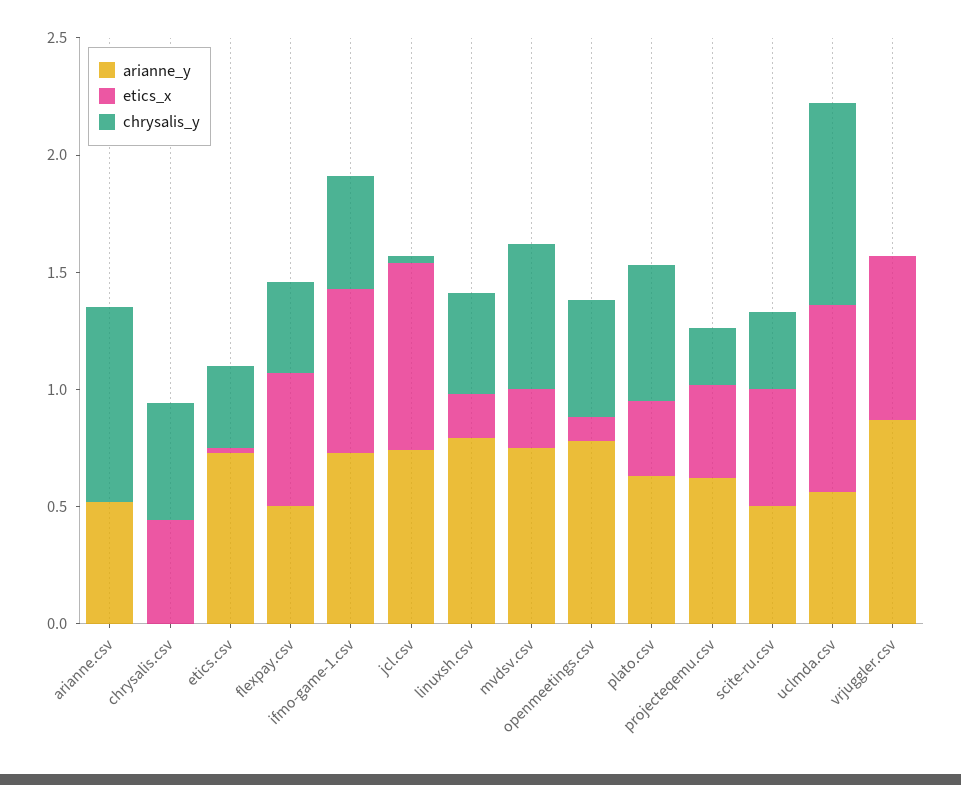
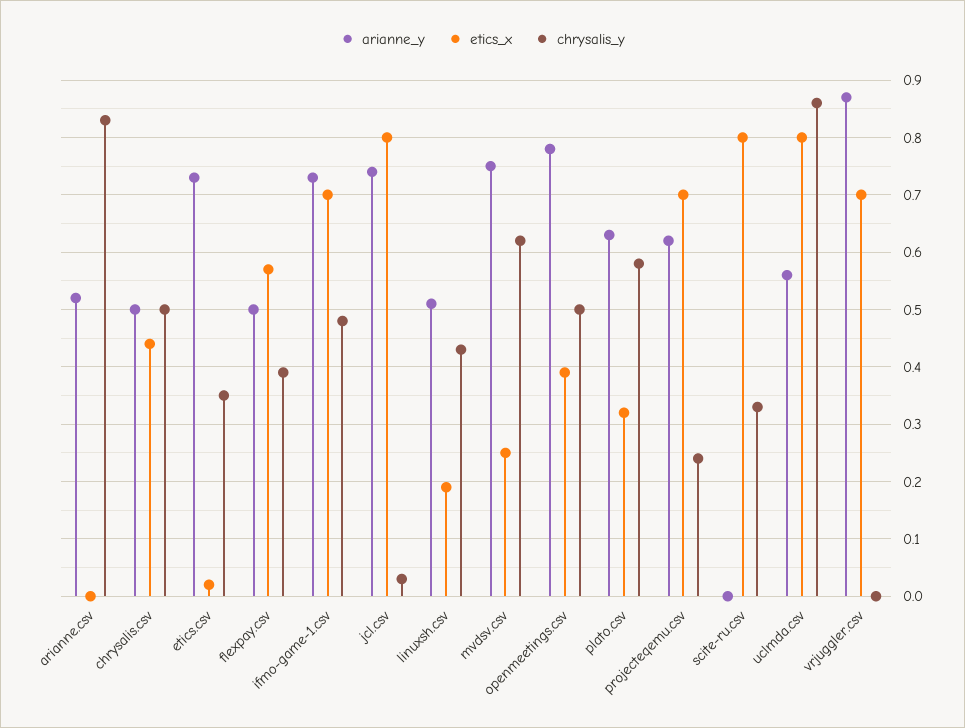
  {
    "arianne_y": {
      "arianne.csv": 0.5,
-     "chrysalis.csv": 0,
+     "chrysalis.csv": 0.5,
      "etics.csv": 0.75,
      "flexpay.csv": 0.5,
      "ifmo-game-1.csv": 0.75,
      "jcl.csv": 0.75,
-     "linuxsh.csv": 0.8,
+     "linuxsh.csv": 0.5,
      "mvdsv.csv": 0.75,
      "openmeetings.csv": 0.8,
      "plato.csv": 0.65,
      "projecteqemu.csv": 0.6,
-     "scite-ru.csv": 0.5,
+     "scite-ru.csv": 0,
      "uclmda.csv": 0.55,
      "vrjuggler.csv": 0.85
    },
    "etics_x": {
      "arianne.csv": 0,
      "chrysalis.csv": 0.45,
      "etics.csv": 0,
      "flexpay.csv": 0.55,
      "ifmo-game-1.csv": 0.7,
      "jcl.csv": 0.8,
      "linuxsh.csv": 0.2,
      "mvdsv.csv": 0.25,
-     "openmeetings.csv": 0.1,
+     "openmeetings.csv": 0.4,
      "plato.csv": 0.3,
-     "projecteqemu.csv": 0.4,
+     "projecteqemu.csv": 0.7,
-     "scite-ru.csv": 0.5,
+     "scite-ru.csv": 0.8,
      "uclmda.csv": 0.8,
      "vrjuggler.csv": 0.7
    },
    "chrysalis_y": {
      "arianne.csv": 0.85,
      "chrysalis.csv": 0.5,
      "etics.csv": 0.35,
      "flexpay.csv": 0.4,
      "ifmo-game-1.csv": 0.5,
      "jcl.csv": 0.05,
      "linuxsh.csv": 0.45,
      "mvdsv.csv": 0.6,
      "openmeetings.csv": 0.5,
      "plato.csv": 0.6,
      "projecteqemu.csv": 0.25,
      "scite-ru.csv": 0.35,
      "uclmda.csv": 0.85,
      "vrjuggler.csv": 0
    }
  }

